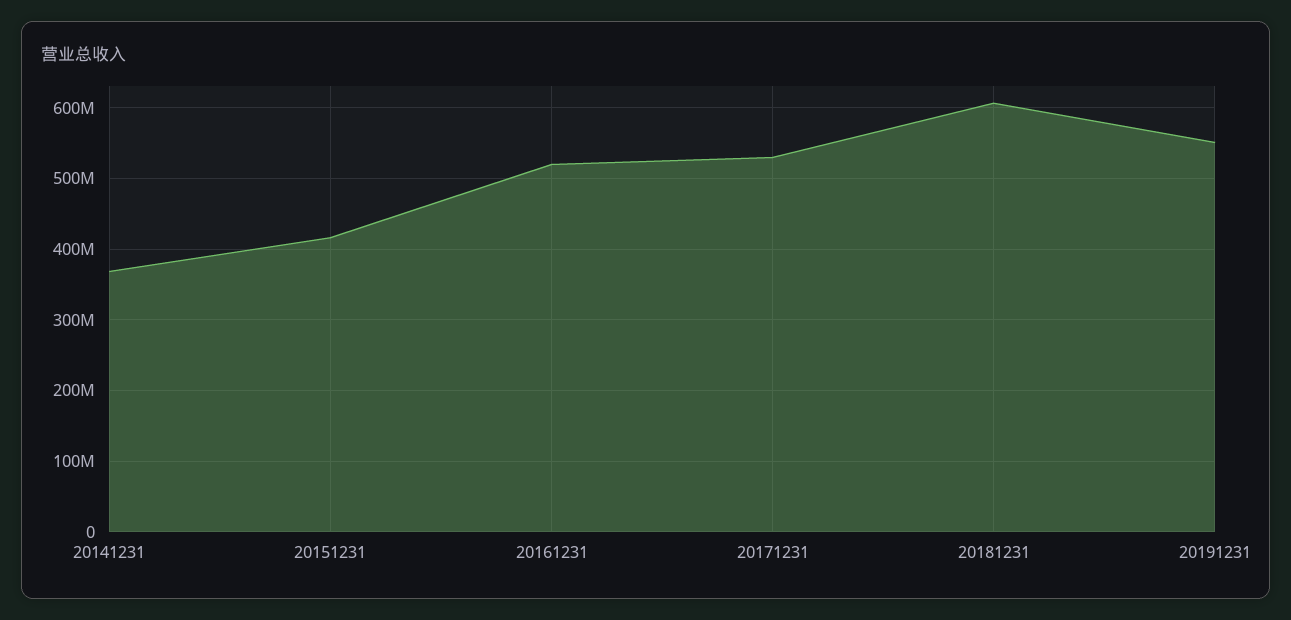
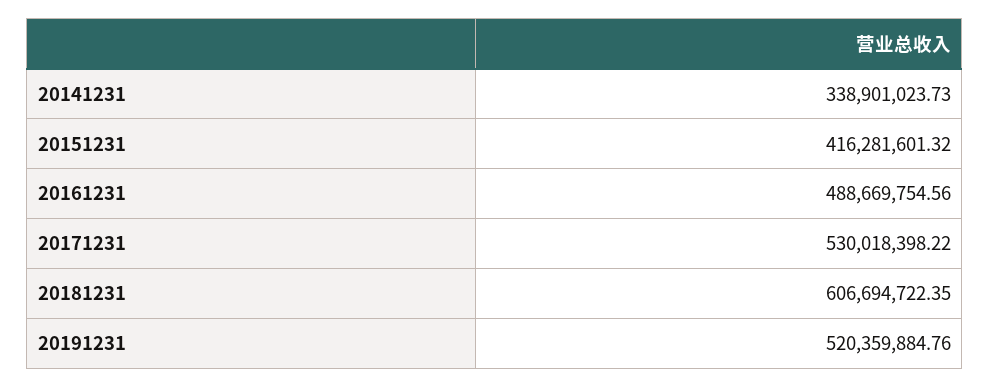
  {
-   "20141231": 370000000,
+   "20141231": 338901023.73,
    "20151231": 416281601.32,
-   "20161231": 520000000,
+   "20161231": 488669754.56,
    "20171231": 530018398.22,
    "20181231": 606694722.35,
-   "20191231": 550000000
+   "20191231": 520359884.76
  }

